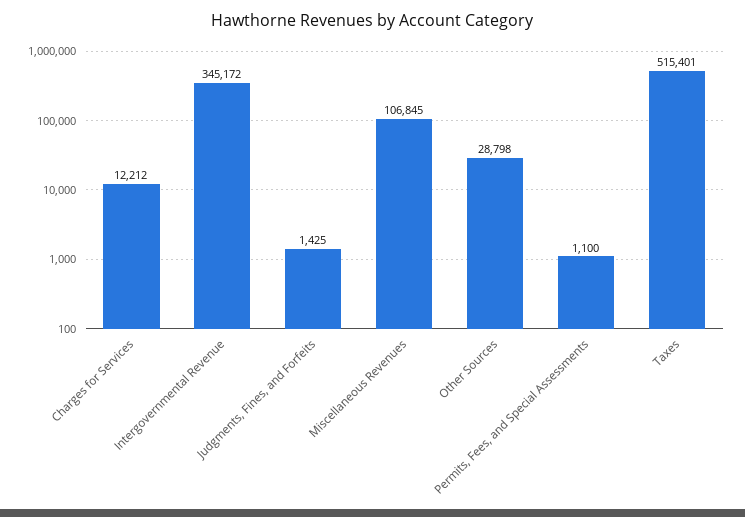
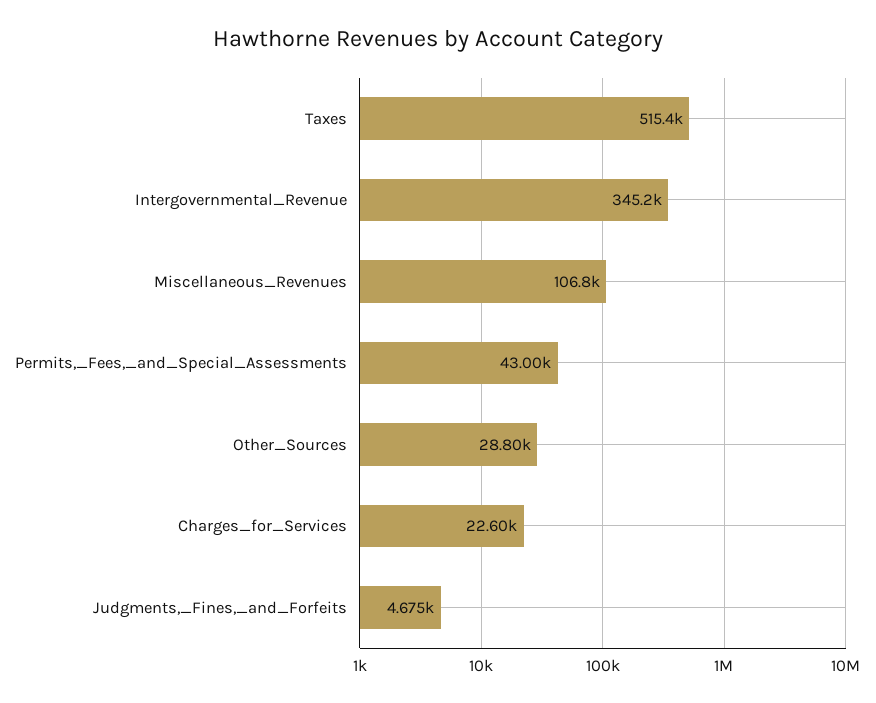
  {
-   "Charges for Services": 12212,
+   "Charges for Services": 22600,
    "Intergovernmental Revenue": 345172,
-   "Judgments, Fines, and Forfeits": 1425,
+   "Judgments, Fines, and Forfeits": 4675,
    "Miscellaneous Revenues": 106845,
    "Other Sources": 28798,
-   "Permits, Fees, and Special Assessments": 1100,
+   "Permits, Fees, and Special Assessments": 43000,
    "Taxes": 515401
  }

